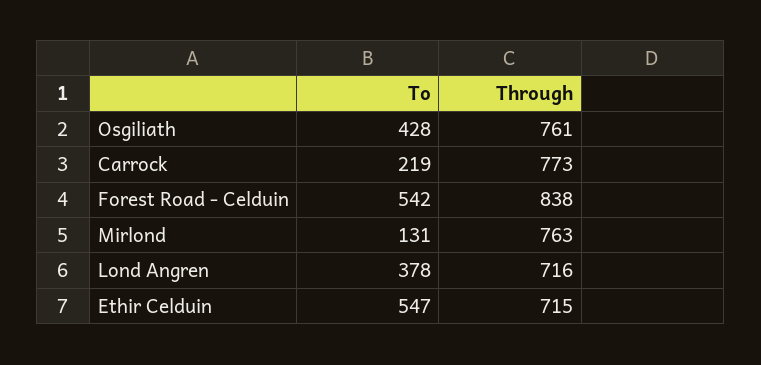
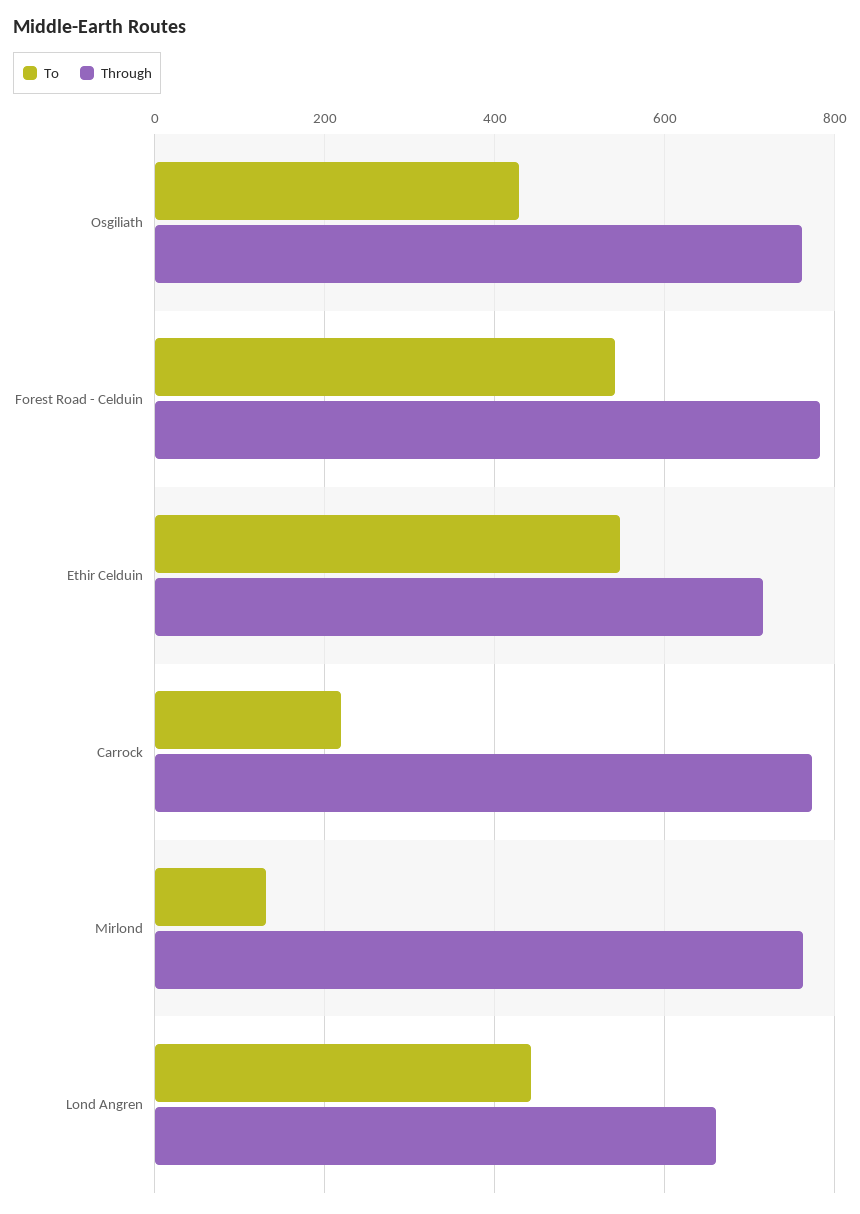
  {
    "To": {
      "Osgiliath": 428,
      "Carrock": 219,
      "Forest Road - Celduin": 542,
      "Mirlond": 131,
-     "Lond Angren": 378,
+     "Lond Angren": 440,
      "Ethir Celduin": 547
    },
    "Through": {
      "Osgiliath": 761,
      "Carrock": 773,
-     "Forest Road - Celduin": 838,
+     "Forest Road - Celduin": 780,
      "Mirlond": 763,
-     "Lond Angren": 716,
+     "Lond Angren": 660,
      "Ethir Celduin": 715
    }
  }

